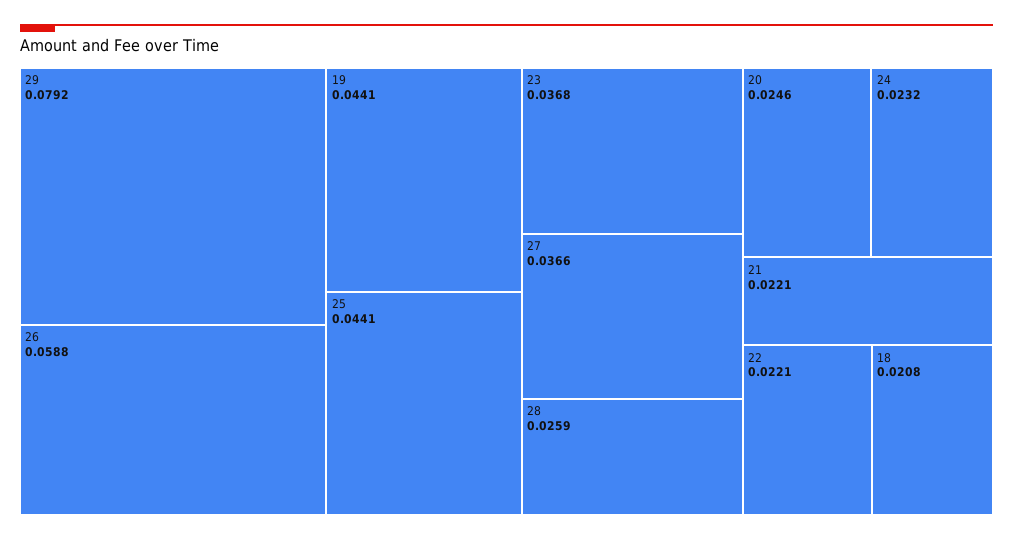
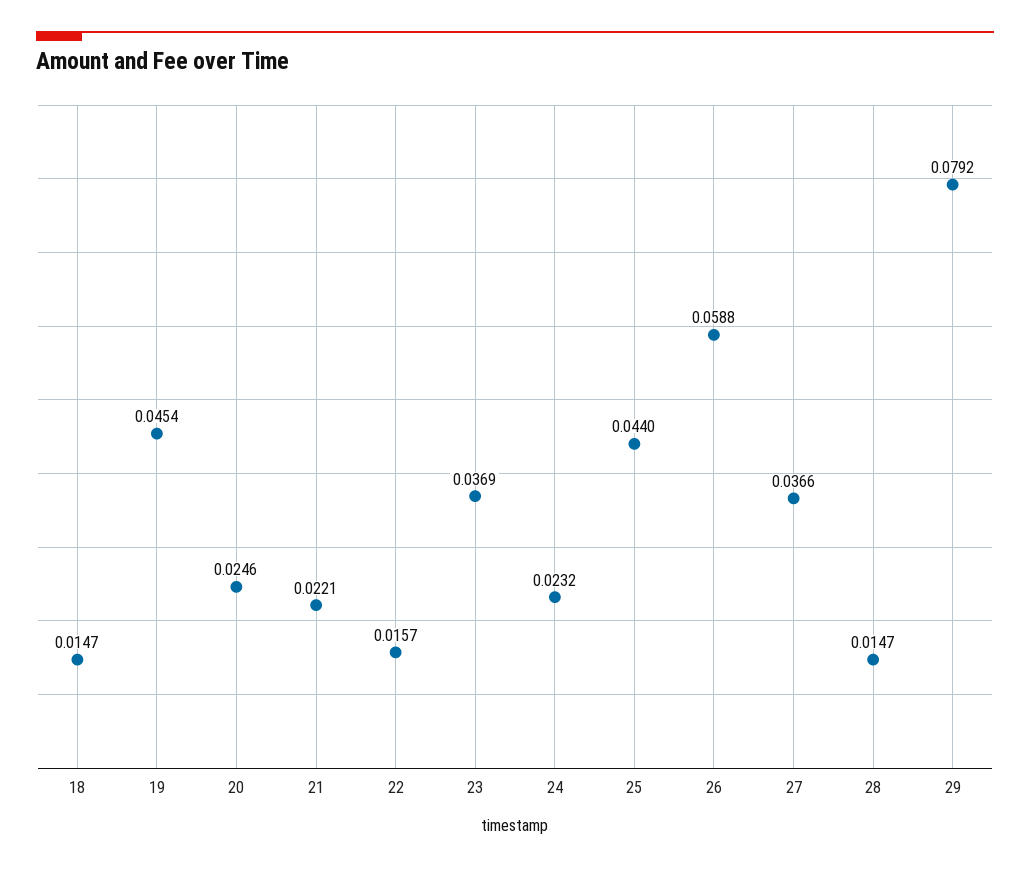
  {
    "29": 0.0792,
    "26": 0.0588,
-   "19": 0.0441,
+   "19": 0.0454,
-   "25": 0.0441,
+   "25": 0.044,
-   "23": 0.0368,
+   "23": 0.0369,
    "27": 0.0366,
-   "28": 0.0259,
+   "28": 0.0147,
    "20": 0.0246,
    "24": 0.0232,
    "21": 0.0221,
-   "22": 0.0221,
+   "22": 0.0157,
-   "18": 0.0208
+   "18": 0.0147
  }

